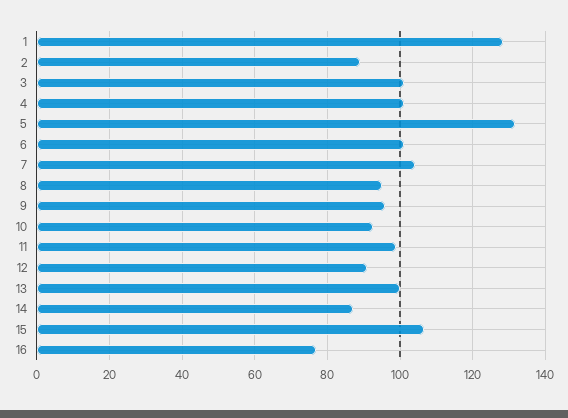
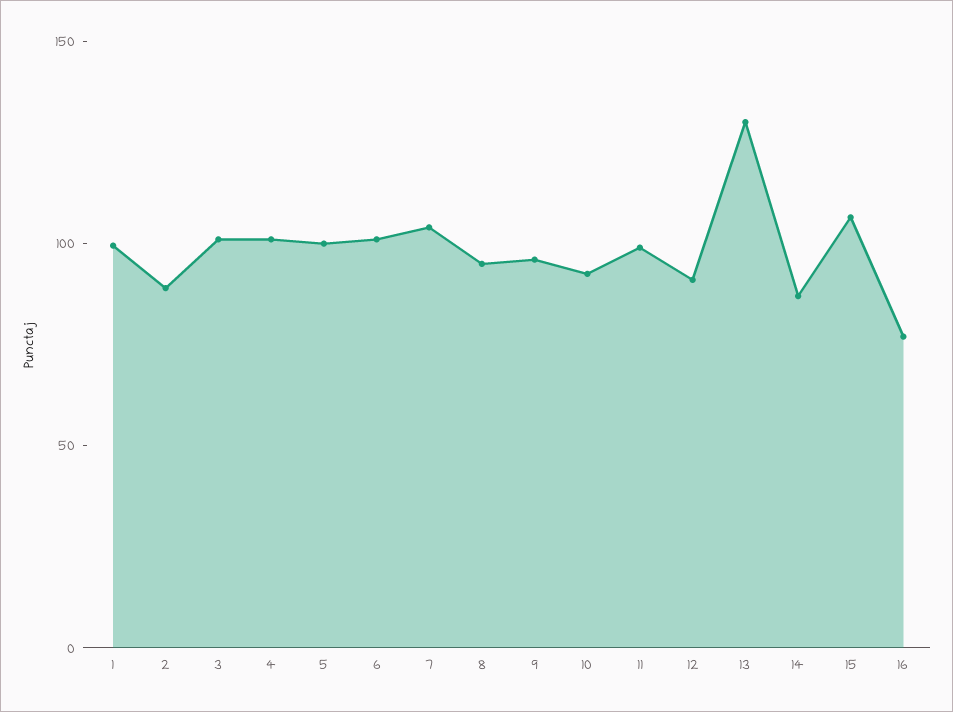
  {
-   "1": 128,
+   "1": 100,
    "2": 90,
    "3": 102,
    "4": 102,
-   "5": 132,
+   "5": 100,
    "6": 102,
    "7": 104,
    "8": 96,
    "9": 96,
    "10": 92,
    "11": 100,
    "12": 92,
-   "13": 100,
+   "13": 130,
    "14": 88,
    "15": 106,
    "16": 78
  }

